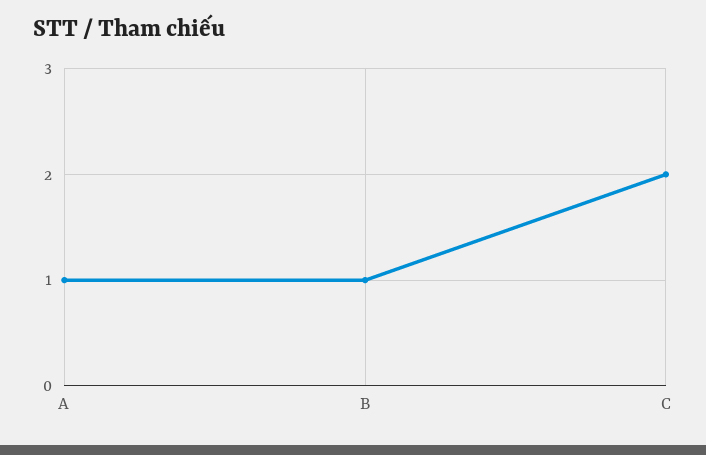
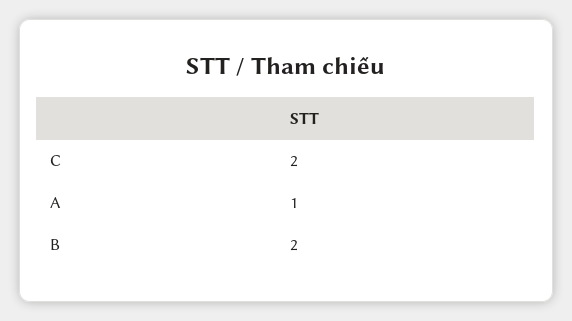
  {
    "A": 1,
-   "B": 1,
+   "B": 2,
    "C": 2
  }

